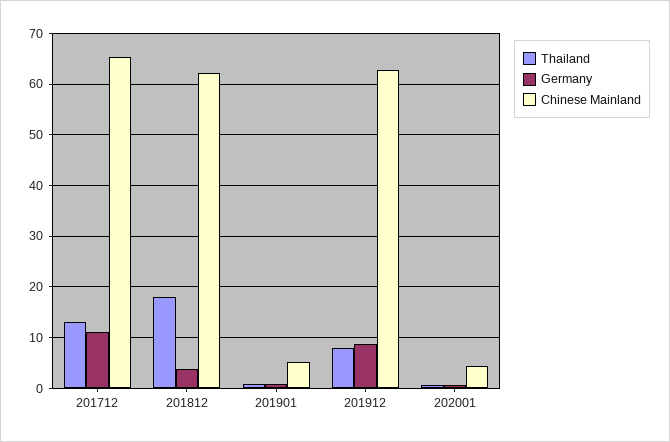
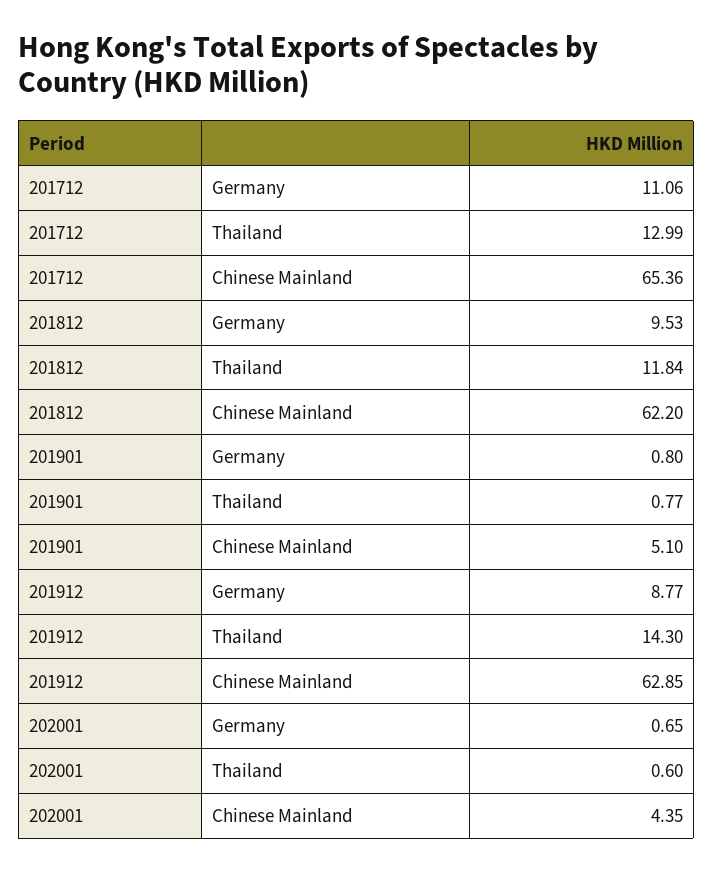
  {
    "Thailand": {
      "201712": 12.99,
-     "201812": 18,
+     "201812": 11.84,
      "201901": 0.77,
-     "201912": 8,
+     "201912": 14.3,
      "202001": 0.6
    },
    "Germany": {
      "201712": 11.06,
-     "201812": 4,
+     "201812": 9.53,
      "201901": 0.8,
      "201912": 8.77,
      "202001": 0.65
    },
    "Chinese Mainland": {
      "201712": 65.36,
      "201812": 62.2,
      "201901": 5.1,
      "201912": 62.85,
      "202001": 4.35
    }
  }

